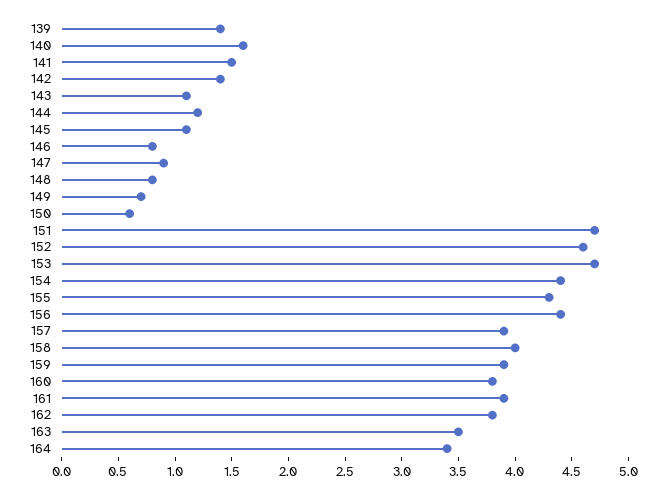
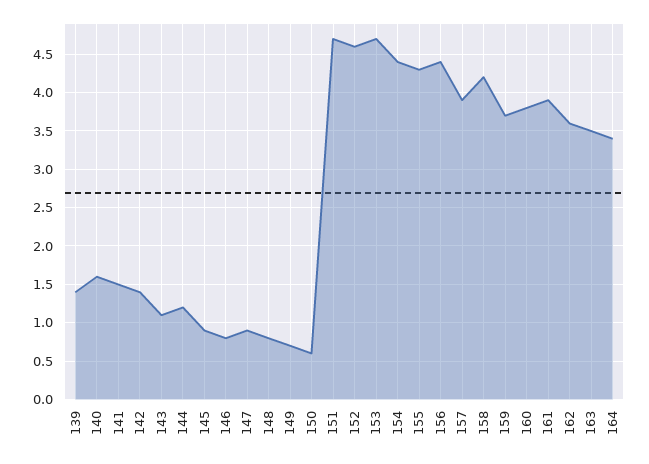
  {
    "139": 1.4,
    "140": 1.6,
    "141": 1.5,
    "142": 1.4,
    "143": 1.1,
    "144": 1.2,
-   "145": 1.1,
+   "145": 0.9,
    "146": 0.8,
    "147": 0.9,
    "148": 0.8,
    "149": 0.7,
    "150": 0.6,
    "151": 4.7,
    "152": 4.6,
    "153": 4.7,
    "154": 4.4,
    "155": 4.3,
    "156": 4.4,
    "157": 3.9,
-   "158": 4,
+   "158": 4.2,
-   "159": 3.9,
+   "159": 3.7,
    "160": 3.8,
    "161": 3.9,
-   "162": 3.8,
+   "162": 3.6,
    "163": 3.5,
    "164": 3.4
  }

